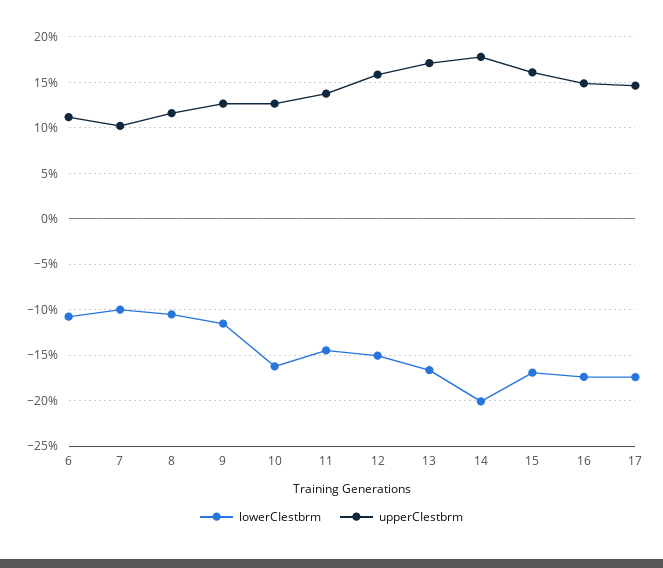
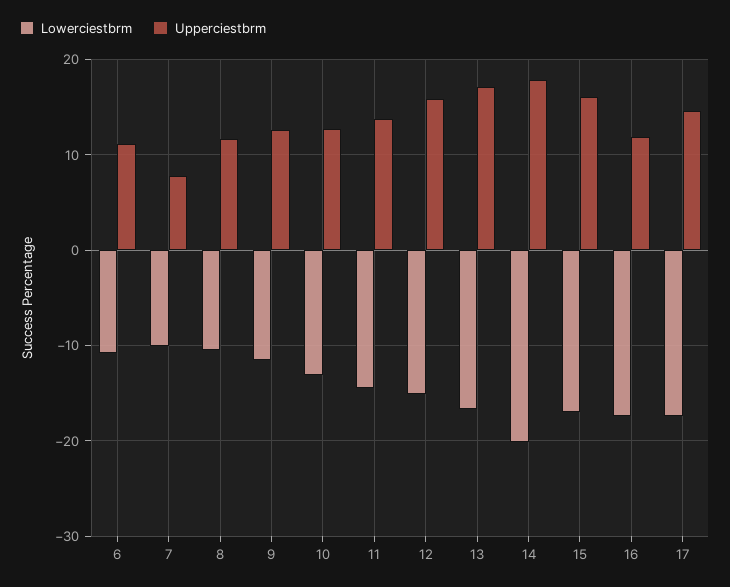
  {
    "lowerCIestbrm": {
      "6": -11,
      "7": -10,
      "8": -11,
      "9": -12,
-     "10": -16,
+     "10": -13,
      "11": -14,
      "12": -15,
      "13": -17,
      "14": -20,
      "15": -17,
      "16": -17,
      "17": -17
    },
    "upperCIestbrm": {
      "6": 11,
-     "7": 10,
+     "7": 8,
      "8": 12,
      "9": 13,
      "10": 13,
      "11": 14,
      "12": 16,
      "13": 17,
      "14": 18,
      "15": 16,
-     "16": 15,
+     "16": 12,
      "17": 15
    }
  }

